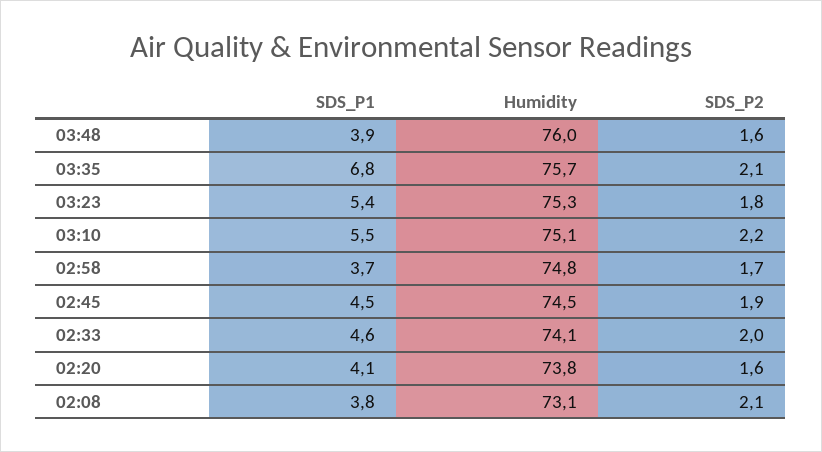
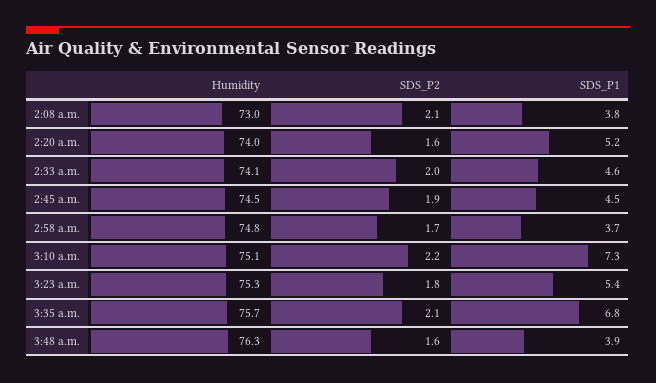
  {
    "SDS_P1": {
      "03:48": 3.9,
      "03:35": 6.8,
      "03:23": 5.4,
-     "03:10": 5.5,
+     "03:10": 7.3,
      "02:58": 3.7,
      "02:45": 4.5,
      "02:33": 4.6,
-     "02:20": 4.1,
+     "02:20": 5.2,
      "02:08": 3.8
    },
    "Humidity": {
-     "03:48": 76,
+     "03:48": 76.3,
      "03:35": 75.7,
      "03:23": 75.3,
      "03:10": 75.1,
      "02:58": 74.8,
      "02:45": 74.5,
      "02:33": 74.1,
-     "02:20": 73.8,
+     "02:20": 74,
-     "02:08": 73.1
+     "02:08": 73
    },
    "SDS_P2": {
      "03:48": 1.6,
      "03:35": 2.1,
      "03:23": 1.8,
      "03:10": 2.2,
      "02:58": 1.7,
      "02:45": 1.9,
      "02:33": 2,
      "02:20": 1.6,
      "02:08": 2.1
    }
  }

